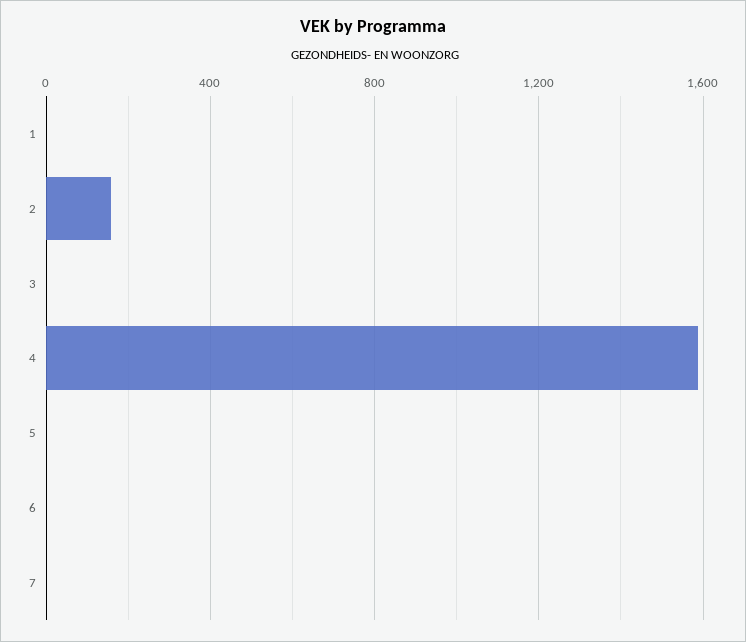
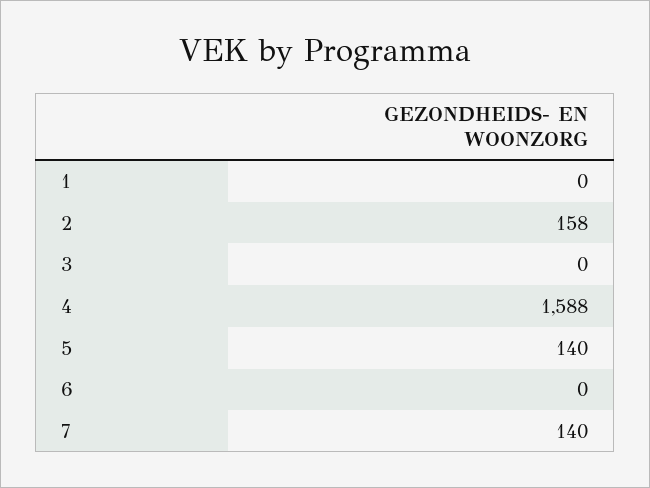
  {
    "1": 0,
    "2": 158,
    "3": 0,
    "4": 1588,
-   "5": 0,
+   "5": 140,
    "6": 0,
-   "7": 0
+   "7": 140
  }

